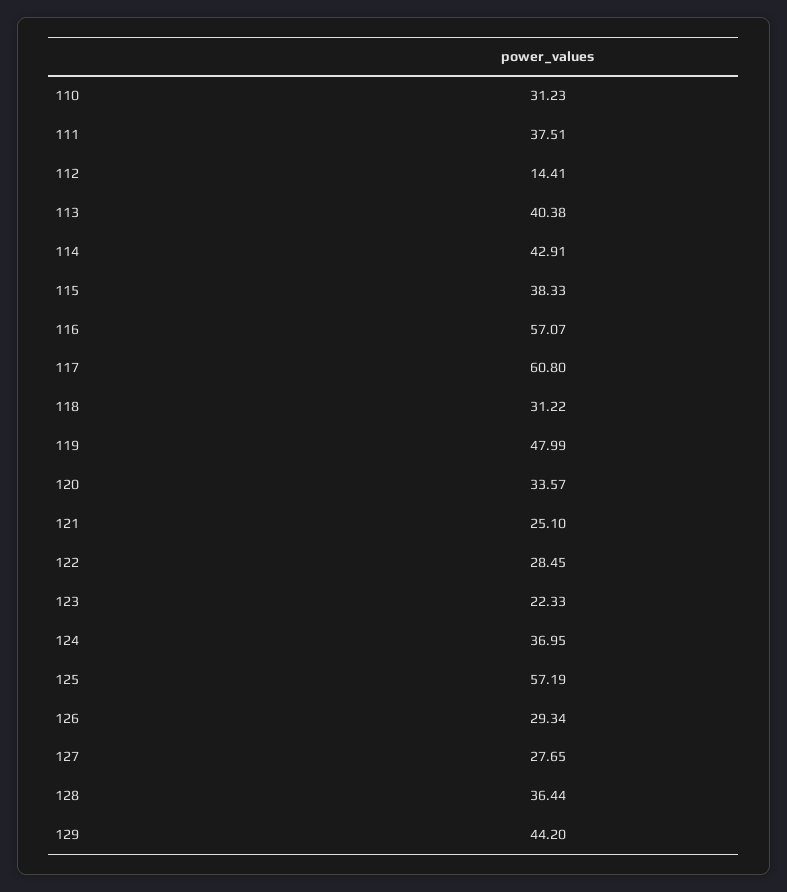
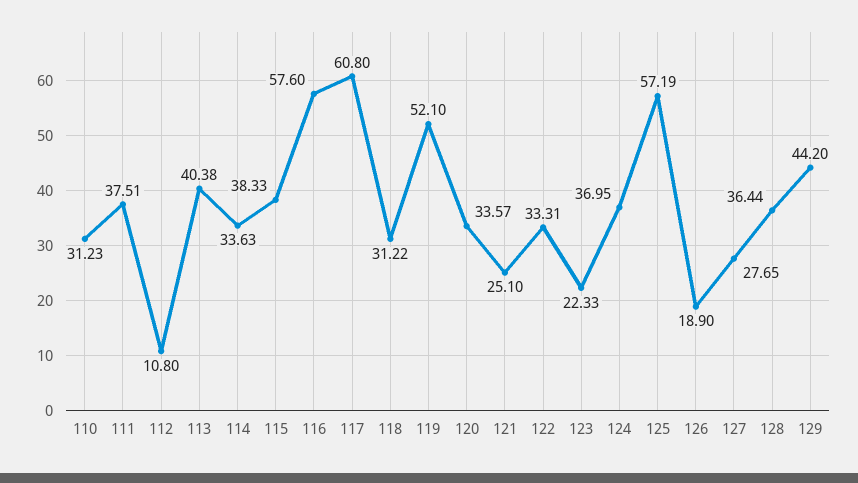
  {
    "110": 31.23,
    "111": 37.51,
-   "112": 14.41,
+   "112": 10.8,
    "113": 40.38,
-   "114": 42.91,
+   "114": 33.63,
    "115": 38.33,
-   "116": 57.07,
+   "116": 57.6,
    "117": 60.8,
    "118": 31.22,
-   "119": 47.99,
+   "119": 52.1,
    "120": 33.57,
    "121": 25.1,
-   "122": 28.45,
+   "122": 33.31,
    "123": 22.33,
    "124": 36.95,
    "125": 57.19,
-   "126": 29.34,
+   "126": 18.9,
    "127": 27.65,
    "128": 36.44,
    "129": 44.2
  }

